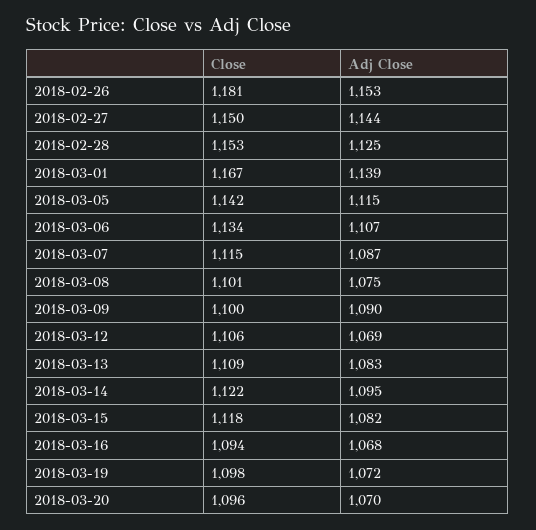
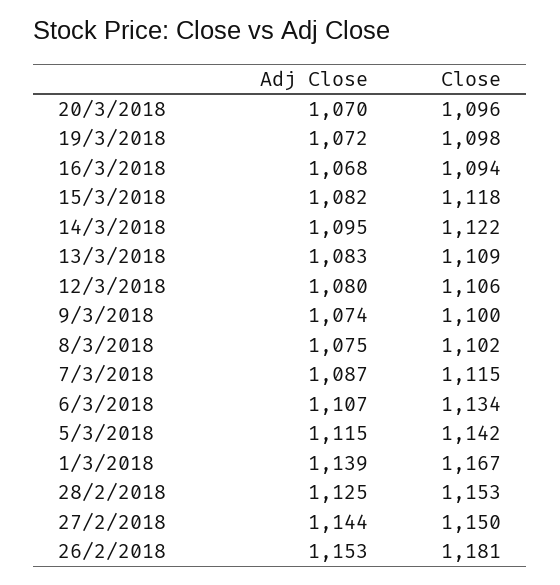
  {
    "Close": {
      "2018-02-26": 1181,
      "2018-02-27": 1150,
      "2018-02-28": 1153,
      "2018-03-01": 1167,
      "2018-03-05": 1142,
      "2018-03-06": 1134,
      "2018-03-07": 1115,
-     "2018-03-08": 1101,
+     "2018-03-08": 1102,
      "2018-03-09": 1100,
      "2018-03-12": 1106,
      "2018-03-13": 1109,
      "2018-03-14": 1122,
      "2018-03-15": 1118,
      "2018-03-16": 1094,
      "2018-03-19": 1098,
      "2018-03-20": 1096
    },
    "Adj Close": {
      "2018-02-26": 1153,
      "2018-02-27": 1144,
      "2018-02-28": 1125,
      "2018-03-01": 1139,
      "2018-03-05": 1115,
      "2018-03-06": 1107,
      "2018-03-07": 1087,
      "2018-03-08": 1075,
-     "2018-03-09": 1090,
+     "2018-03-09": 1074,
-     "2018-03-12": 1069,
+     "2018-03-12": 1080,
      "2018-03-13": 1083,
      "2018-03-14": 1095,
      "2018-03-15": 1082,
      "2018-03-16": 1068,
      "2018-03-19": 1072,
      "2018-03-20": 1070
    }
  }

